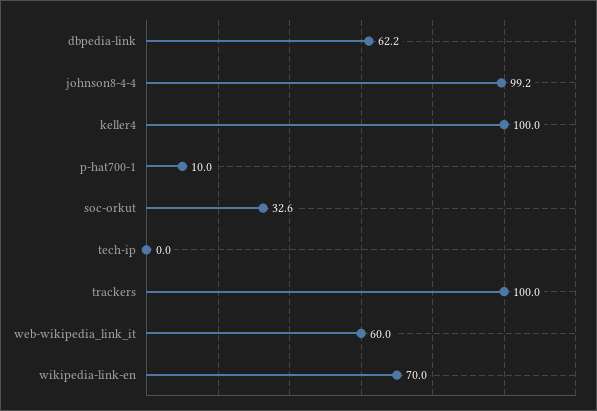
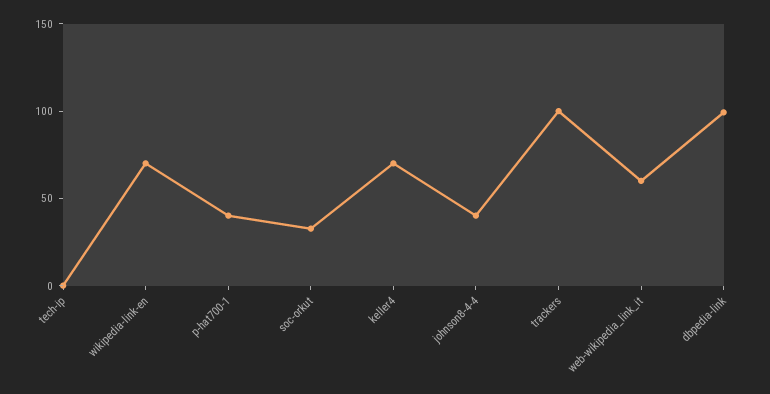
  {
-   "dbpedia-link": 62.2,
+   "dbpedia-link": 100,
-   "johnson8-4-4": 99.2,
+   "johnson8-4-4": 40,
-   "keller4": 100,
+   "keller4": 70,
-   "p-hat700-1": 10,
+   "p-hat700-1": 40,
    "soc-orkut": 32.6,
    "tech-ip": 0,
    "trackers": 100,
    "web-wikipedia_link_it": 60,
    "wikipedia-link-en": 70
  }

